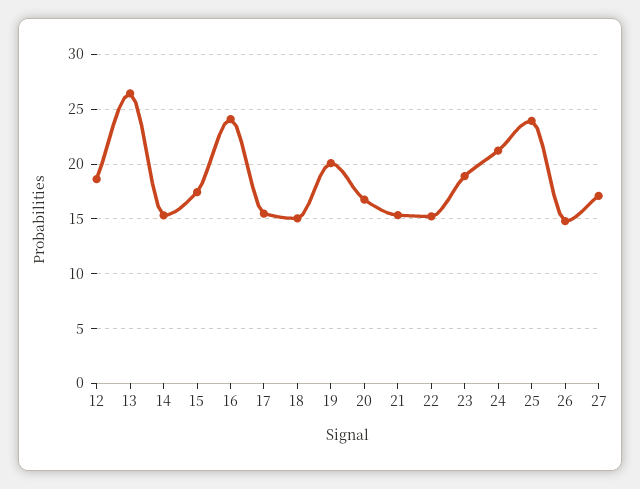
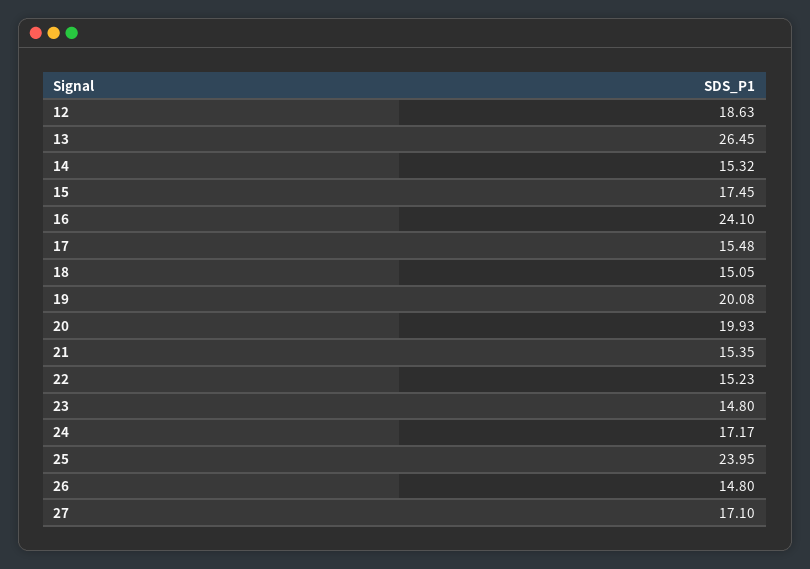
  {
    "12": 18.63,
    "13": 26.45,
    "14": 15.32,
    "15": 17.45,
    "16": 24.1,
    "17": 15.48,
    "18": 15.05,
    "19": 20.08,
-   "20": 17,
+   "20": 19.93,
    "21": 15.35,
    "22": 15.23,
-   "23": 19,
+   "23": 14.8,
-   "24": 21,
+   "24": 17.17,
    "25": 23.95,
    "26": 14.8,
    "27": 17.1
  }

